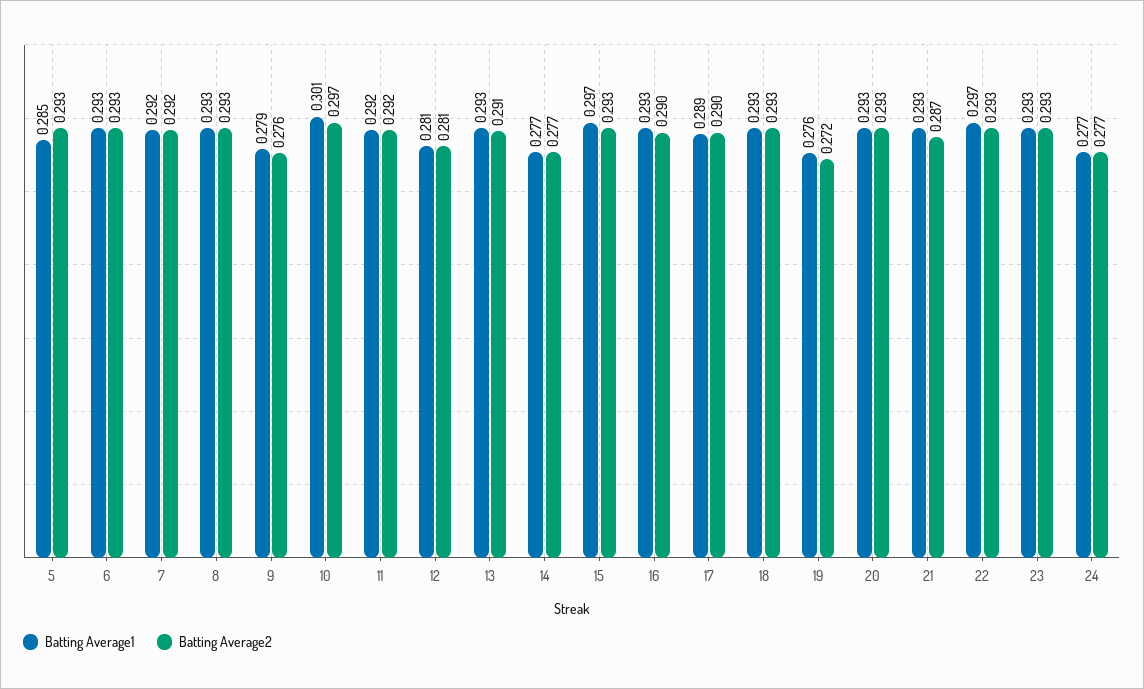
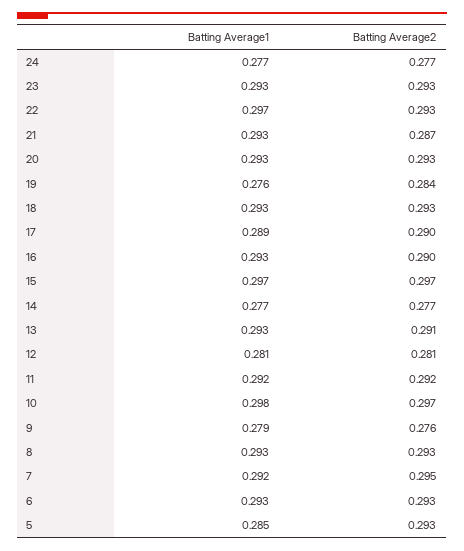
  {
    "Batting Average1": {
      "5": 0.285,
      "6": 0.293,
      "7": 0.292,
      "8": 0.293,
      "9": 0.279,
-     "10": 0.301,
+     "10": 0.298,
      "11": 0.292,
      "12": 0.281,
      "13": 0.293,
      "14": 0.277,
      "15": 0.297,
      "16": 0.293,
      "17": 0.289,
      "18": 0.293,
      "19": 0.276,
      "20": 0.293,
      "21": 0.293,
      "22": 0.297,
      "23": 0.293,
      "24": 0.277
    },
    "Batting Average2": {
      "5": 0.293,
      "6": 0.293,
-     "7": 0.292,
+     "7": 0.295,
      "8": 0.293,
      "9": 0.276,
      "10": 0.297,
      "11": 0.292,
      "12": 0.281,
      "13": 0.291,
      "14": 0.277,
-     "15": 0.293,
+     "15": 0.297,
      "16": 0.29,
      "17": 0.29,
      "18": 0.293,
-     "19": 0.272,
+     "19": 0.284,
      "20": 0.293,
      "21": 0.287,
      "22": 0.293,
      "23": 0.293,
      "24": 0.277
    }
  }

